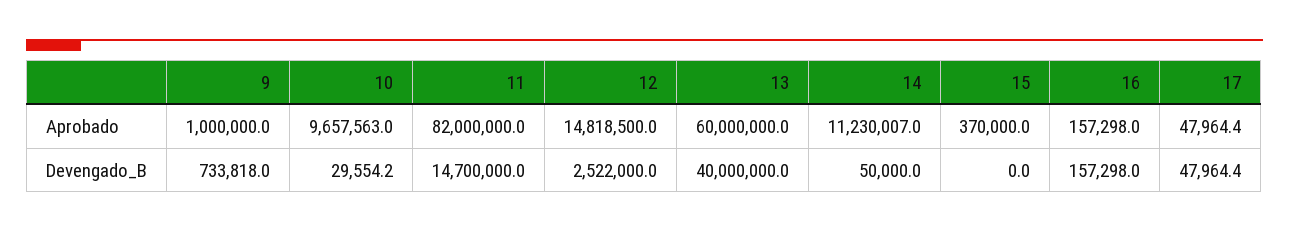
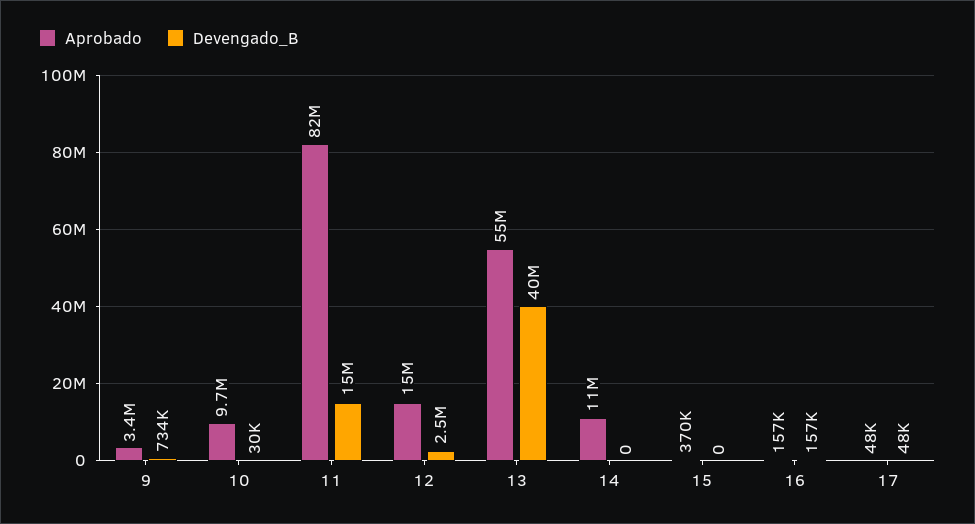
  {
    "Aprobado": {
-     "9": 1000000,
+     "9": 3400000,
      "10": 9657563,
      "11": 82000000,
      "12": 14818500,
-     "13": 60000000,
+     "13": 55000000,
      "14": 11230007,
      "15": 370000,
      "16": 157298,
      "17": 47964.4
    },
    "Devengado_B": {
      "9": 733818,
      "10": 29554.2,
      "11": 14700000,
      "12": 2522000,
      "13": 40000000,
-     "14": 50000,
+     "14": 0,
      "15": 0,
      "16": 157298,
      "17": 47964.4
    }
  }

